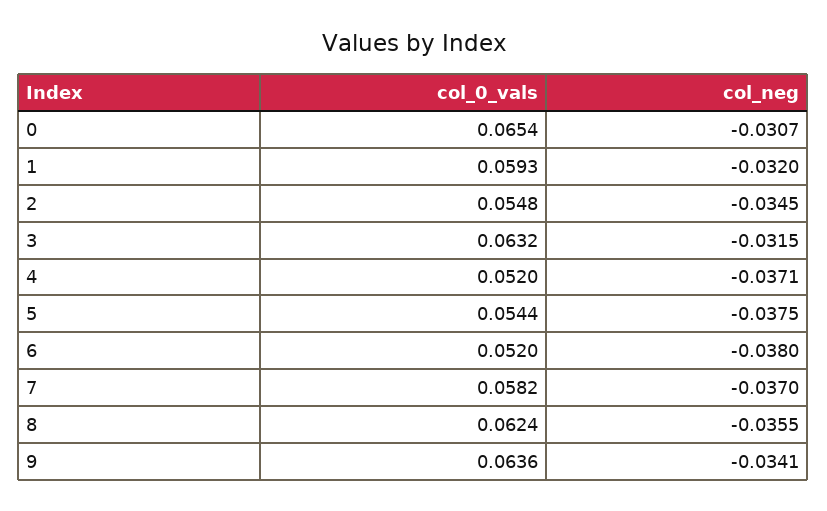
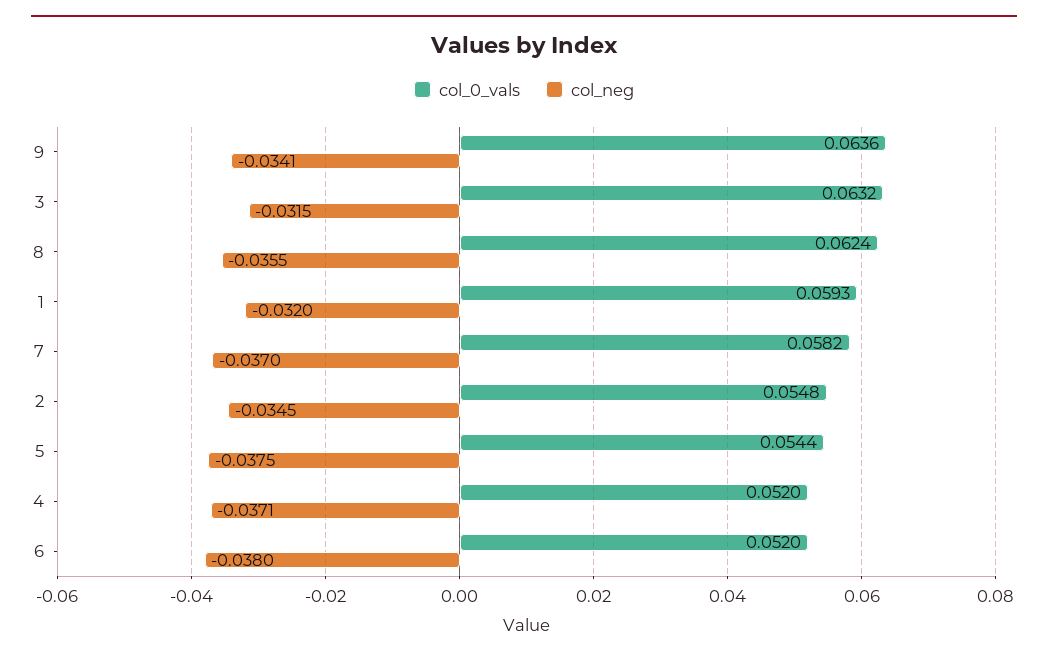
  {
    "col_0_vals": {
-     "0": 0.0654,
      "1": 0.0593,
      "2": 0.0548,
      "3": 0.0632,
      "4": 0.052,
      "5": 0.0544,
      "6": 0.052,
      "7": 0.0582,
      "8": 0.0624,
      "9": 0.0636
    },
    "col_neg": {
-     "0": -0.0307,
      "1": -0.032,
      "2": -0.0345,
      "3": -0.0315,
      "4": -0.0371,
      "5": -0.0375,
      "6": -0.038,
      "7": -0.037,
      "8": -0.0355,
      "9": -0.0341
    }
  }

